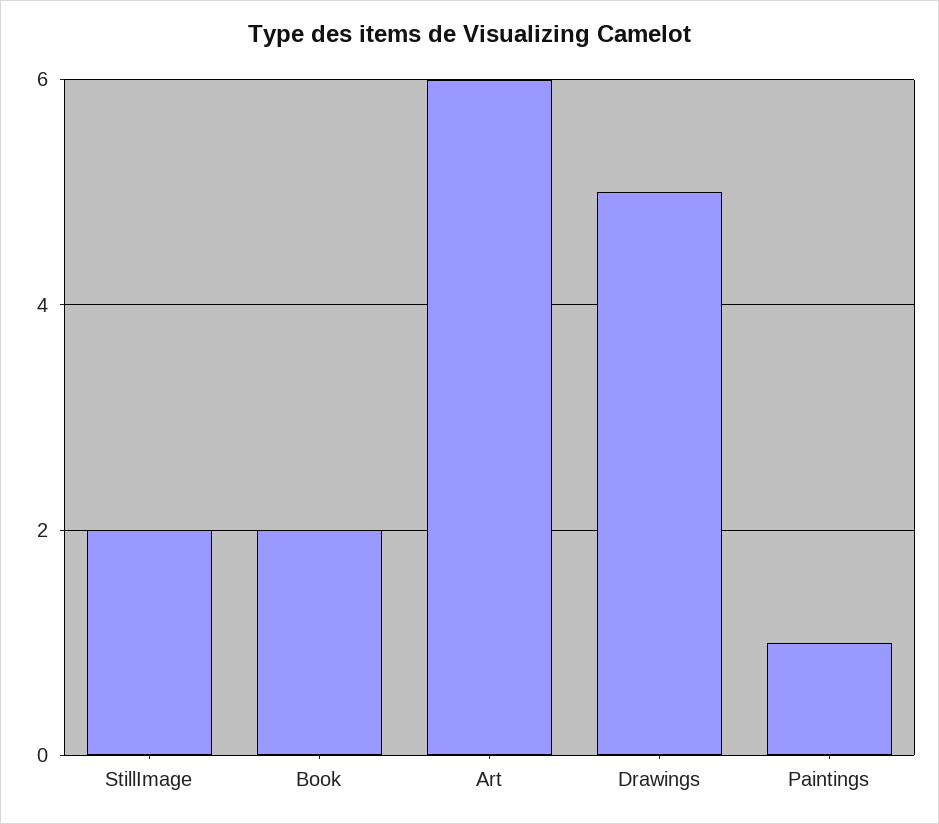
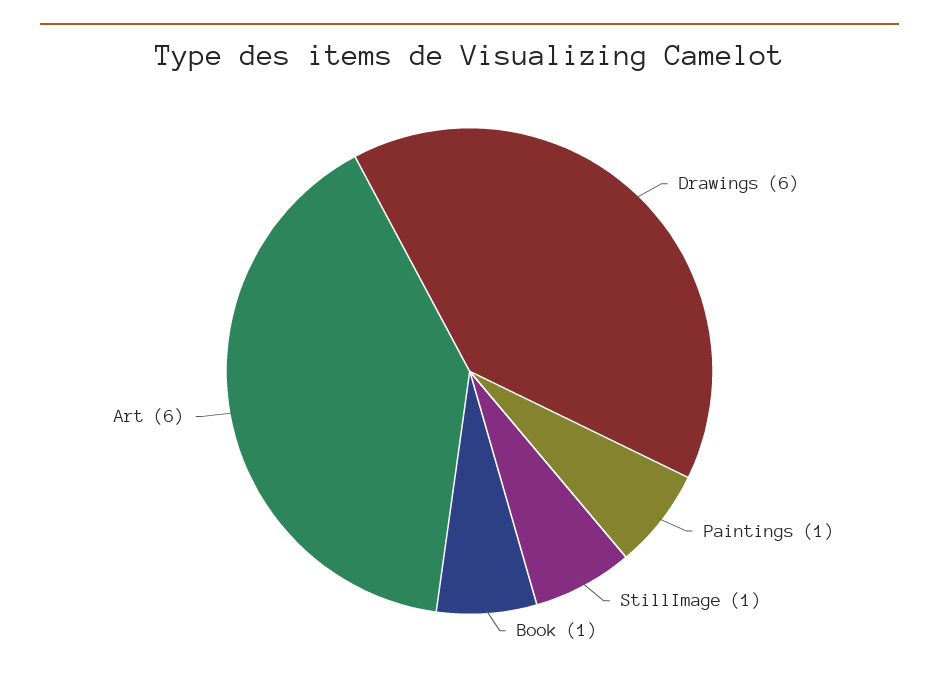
  {
-   "StillImage": 2,
+   "StillImage": 1,
-   "Book": 2,
+   "Book": 1,
    "Art": 6,
-   "Drawings": 5,
+   "Drawings": 6,
    "Paintings": 1
  }

